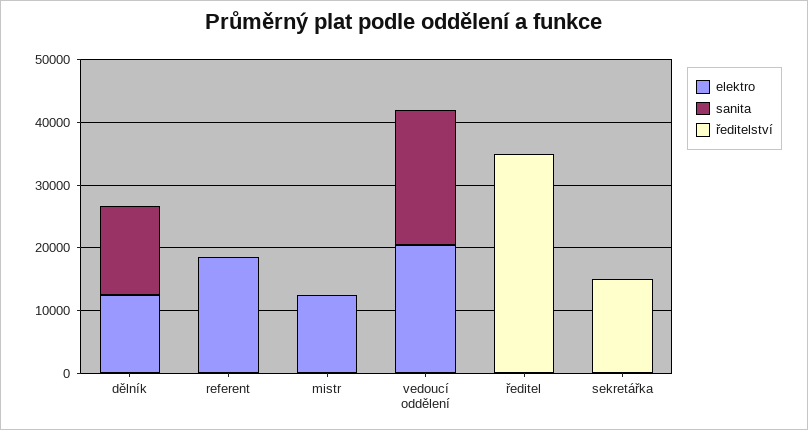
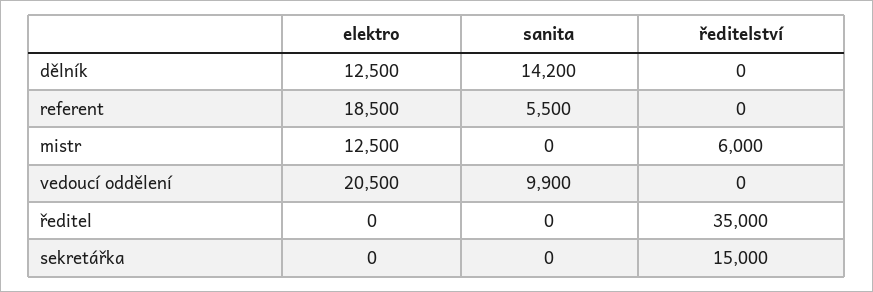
  {
    "elektro": {
      "dělník": 12500,
      "referent": 18500,
      "mistr": 12500,
      "vedoucí oddělení": 20500,
      "ředitel": 0,
      "sekretářka": 0
    },
    "sanita": {
      "dělník": 14200,
-     "referent": 0,
+     "referent": 5500,
      "mistr": 0,
-     "vedoucí oddělení": 22000,
+     "vedoucí oddělení": 9900,
      "ředitel": 0,
      "sekretářka": 0
    },
    "ředitelství": {
      "dělník": 0,
      "referent": 0,
-     "mistr": 0,
+     "mistr": 6000,
      "vedoucí oddělení": 0,
      "ředitel": 35000,
      "sekretářka": 15000
    }
  }

